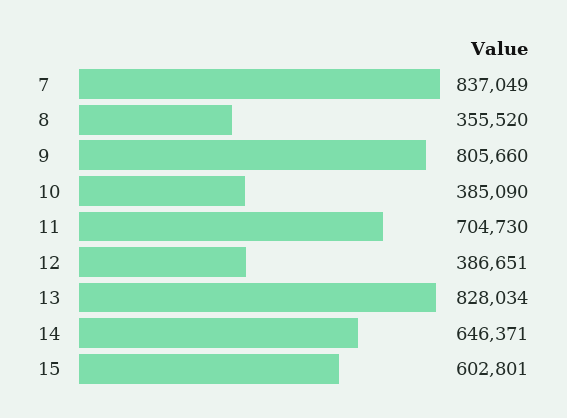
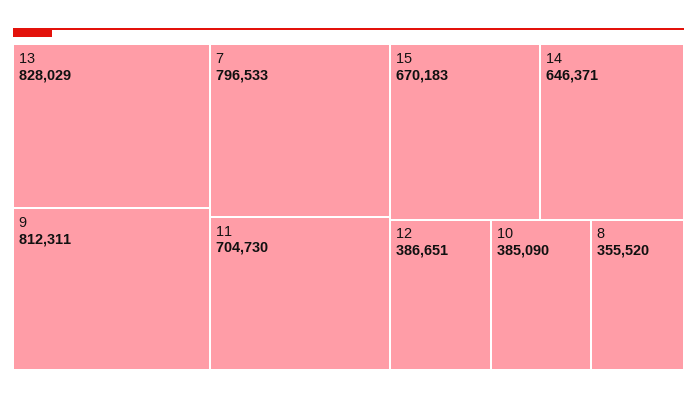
  {
-   "7": 837049,
+   "7": 796533,
    "8": 355520,
-   "9": 805660,
+   "9": 812311,
    "10": 385090,
    "11": 704730,
    "12": 386651,
-   "13": 828034,
+   "13": 828029,
    "14": 646371,
-   "15": 602801
+   "15": 670183
  }

